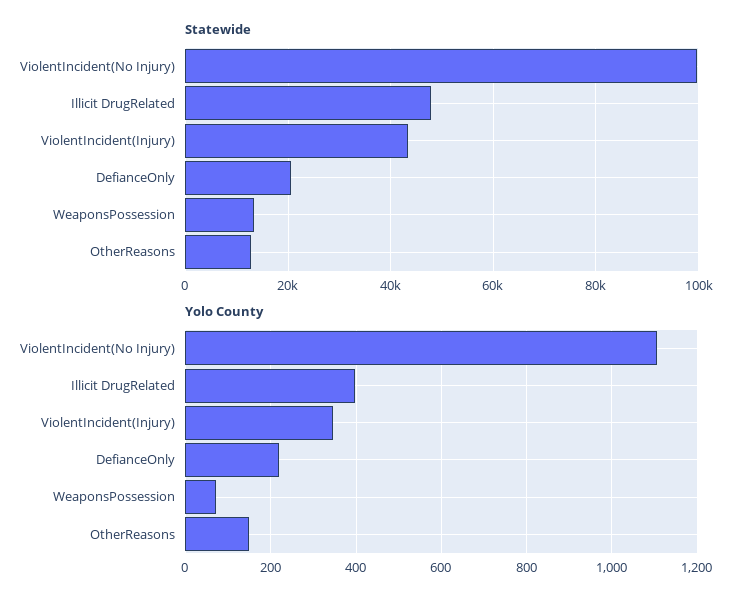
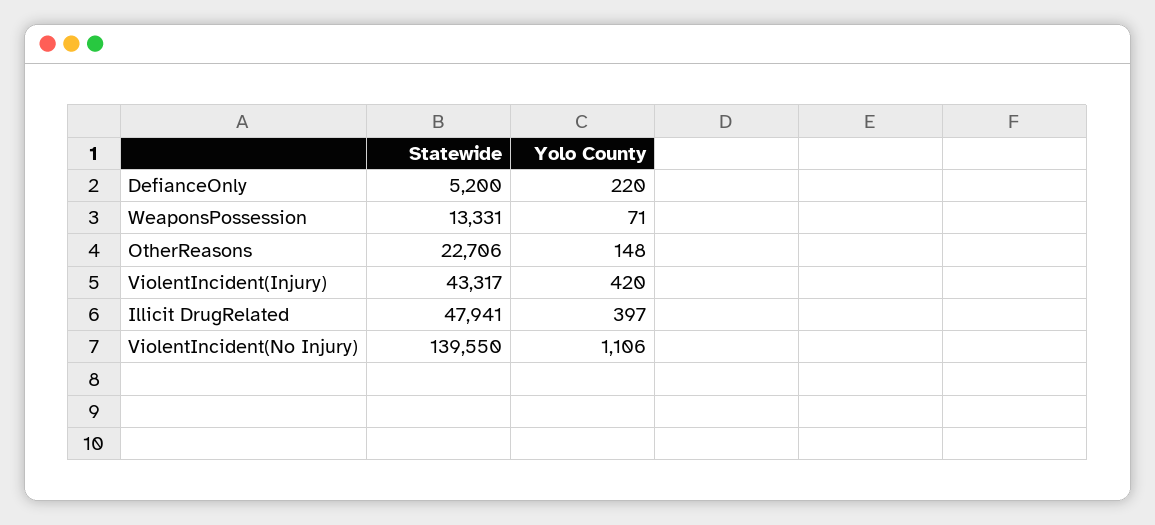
  {
    "Statewide": {
-     "ViolentIncident(No Injury)": 100000,
+     "ViolentIncident(No Injury)": 139550,
      "Illicit DrugRelated": 47941,
      "ViolentIncident(Injury)": 43317,
-     "DefianceOnly": 20000,
+     "DefianceOnly": 5200,
      "WeaponsPossession": 13331,
-     "OtherReasons": 12000
+     "OtherReasons": 22706
    },
    "Yolo County": {
      "ViolentIncident(No Injury)": 1106,
      "Illicit DrugRelated": 397,
-     "ViolentIncident(Injury)": 340,
+     "ViolentIncident(Injury)": 420,
      "DefianceOnly": 220,
      "WeaponsPossession": 71,
      "OtherReasons": 148
    }
  }

